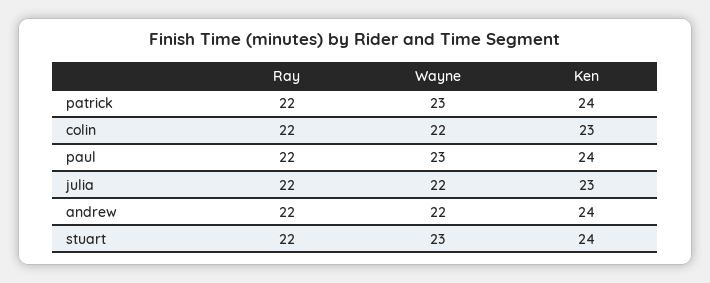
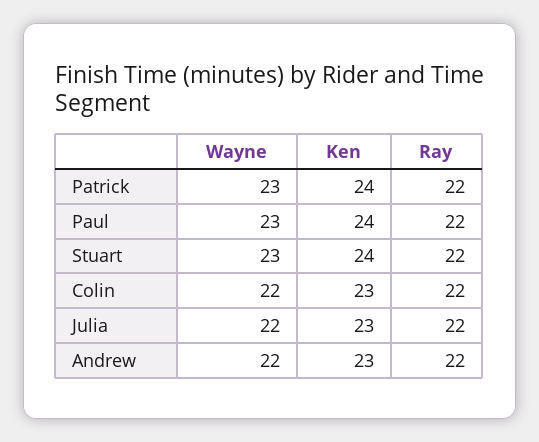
  {
    "Ray": {
      "patrick": 22,
      "colin": 22,
      "paul": 22,
      "julia": 22,
      "andrew": 22,
      "stuart": 22
    },
    "Wayne": {
      "patrick": 23,
      "colin": 22,
      "paul": 23,
      "julia": 22,
      "andrew": 22,
      "stuart": 23
    },
    "Ken": {
      "patrick": 24,
      "colin": 23,
      "paul": 24,
      "julia": 23,
-     "andrew": 24,
+     "andrew": 23,
      "stuart": 24
    }
  }

